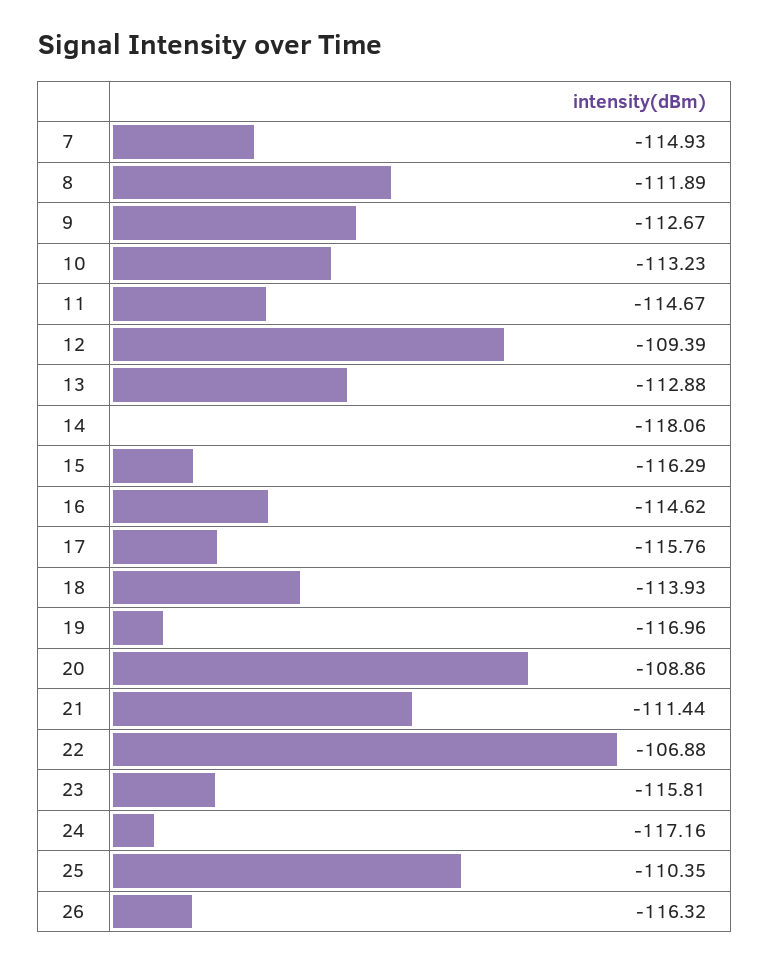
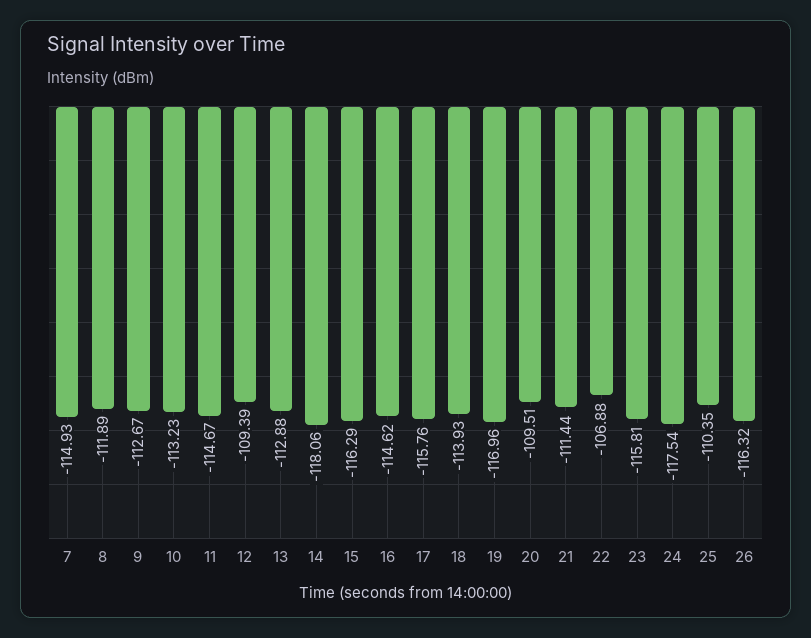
  {
    "7": -114.93,
    "8": -111.89,
    "9": -112.67,
    "10": -113.23,
    "11": -114.67,
    "12": -109.39,
    "13": -112.88,
    "14": -118.06,
    "15": -116.29,
    "16": -114.62,
    "17": -115.76,
    "18": -113.93,
    "19": -116.96,
-   "20": -108.86,
+   "20": -109.51,
    "21": -111.44,
    "22": -106.88,
    "23": -115.81,
-   "24": -117.16,
+   "24": -117.54,
    "25": -110.35,
    "26": -116.32
  }

